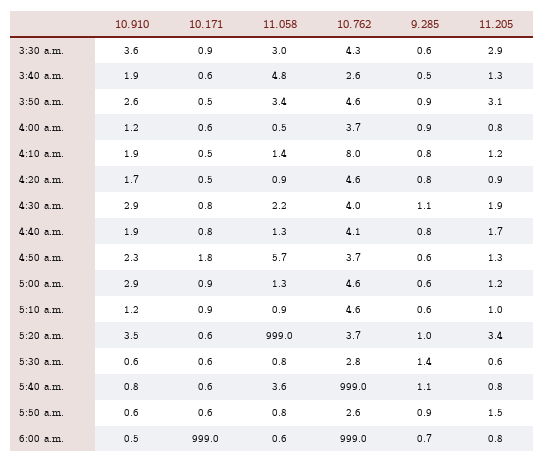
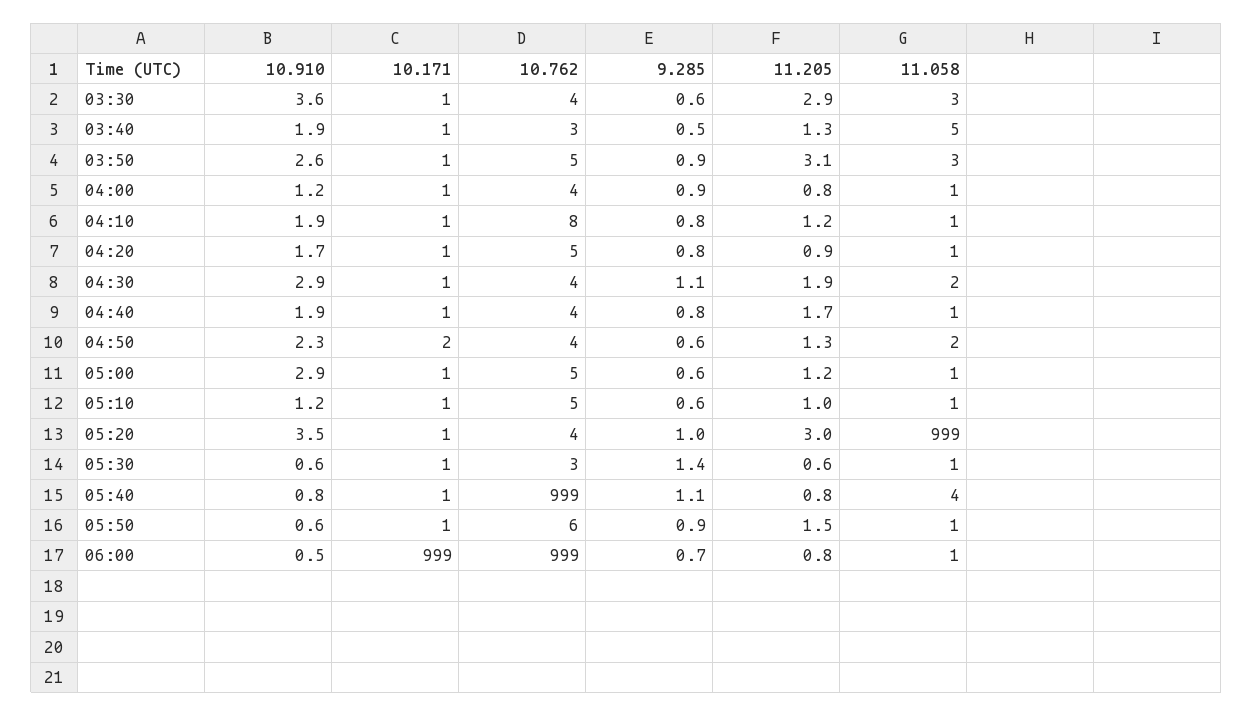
  {
    "10.910": {
      "3:30 a.m.": 3.6,
      "3:40 a.m.": 1.9,
      "3:50 a.m.": 2.6,
      "4:00 a.m.": 1.2,
      "4:10 a.m.": 1.9,
      "4:20 a.m.": 1.7,
      "4:30 a.m.": 2.9,
      "4:40 a.m.": 1.9,
      "4:50 a.m.": 2.3,
      "5:00 a.m.": 2.9,
      "5:10 a.m.": 1.2,
      "5:20 a.m.": 3.5,
      "5:30 a.m.": 0.6,
      "5:40 a.m.": 0.8,
      "5:50 a.m.": 0.6,
      "6:00 a.m.": 0.5
    },
    "10.171": {
      "3:30 a.m.": 0.9,
      "3:40 a.m.": 0.6,
      "3:50 a.m.": 0.5,
      "4:00 a.m.": 0.6,
      "4:10 a.m.": 0.5,
      "4:20 a.m.": 0.5,
      "4:30 a.m.": 0.8,
      "4:40 a.m.": 0.8,
      "4:50 a.m.": 1.8,
      "5:00 a.m.": 0.9,
      "5:10 a.m.": 0.9,
      "5:20 a.m.": 0.6,
      "5:30 a.m.": 0.6,
      "5:40 a.m.": 0.6,
      "5:50 a.m.": 0.6,
      "6:00 a.m.": 999
    },
    "11.058": {
      "3:30 a.m.": 3,
      "3:40 a.m.": 4.8,
      "3:50 a.m.": 3.4,
      "4:00 a.m.": 0.5,
      "4:10 a.m.": 1.4,
      "4:20 a.m.": 0.9,
      "4:30 a.m.": 2.2,
      "4:40 a.m.": 1.3,
-     "4:50 a.m.": 5.7,
+     "4:50 a.m.": 2,
      "5:00 a.m.": 1.3,
      "5:10 a.m.": 0.9,
      "5:20 a.m.": 999,
      "5:30 a.m.": 0.8,
      "5:40 a.m.": 3.6,
      "5:50 a.m.": 0.8,
      "6:00 a.m.": 0.6
    },
    "10.762": {
      "3:30 a.m.": 4.3,
      "3:40 a.m.": 2.6,
      "3:50 a.m.": 4.6,
      "4:00 a.m.": 3.7,
      "4:10 a.m.": 8,
      "4:20 a.m.": 4.6,
      "4:30 a.m.": 4,
      "4:40 a.m.": 4.1,
      "4:50 a.m.": 3.7,
      "5:00 a.m.": 4.6,
      "5:10 a.m.": 4.6,
      "5:20 a.m.": 3.7,
      "5:30 a.m.": 2.8,
      "5:40 a.m.": 999,
-     "5:50 a.m.": 2.6,
+     "5:50 a.m.": 6,
      "6:00 a.m.": 999
    },
    "9.285": {
      "3:30 a.m.": 0.6,
      "3:40 a.m.": 0.5,
      "3:50 a.m.": 0.9,
      "4:00 a.m.": 0.9,
      "4:10 a.m.": 0.8,
      "4:20 a.m.": 0.8,
      "4:30 a.m.": 1.1,
      "4:40 a.m.": 0.8,
      "4:50 a.m.": 0.6,
      "5:00 a.m.": 0.6,
      "5:10 a.m.": 0.6,
      "5:20 a.m.": 1,
      "5:30 a.m.": 1.4,
      "5:40 a.m.": 1.1,
      "5:50 a.m.": 0.9,
      "6:00 a.m.": 0.7
    },
    "11.205": {
      "3:30 a.m.": 2.9,
      "3:40 a.m.": 1.3,
      "3:50 a.m.": 3.1,
      "4:00 a.m.": 0.8,
      "4:10 a.m.": 1.2,
      "4:20 a.m.": 0.9,
      "4:30 a.m.": 1.9,
      "4:40 a.m.": 1.7,
      "4:50 a.m.": 1.3,
      "5:00 a.m.": 1.2,
      "5:10 a.m.": 1,
-     "5:20 a.m.": 3.4,
+     "5:20 a.m.": 3,
      "5:30 a.m.": 0.6,
      "5:40 a.m.": 0.8,
      "5:50 a.m.": 1.5,
      "6:00 a.m.": 0.8
    }
  }

